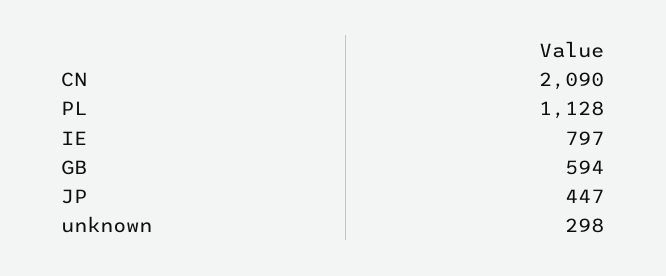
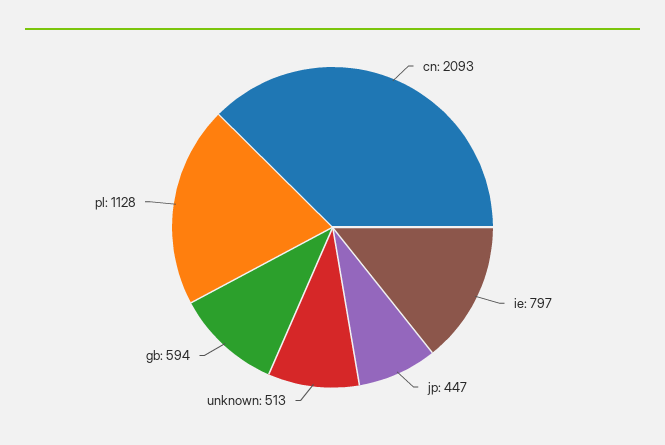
  {
-   "CN": 2090,
+   "CN": 2093,
    "PL": 1128,
    "IE": 797,
    "GB": 594,
    "JP": 447,
-   "unknown": 298
+   "unknown": 513
  }

